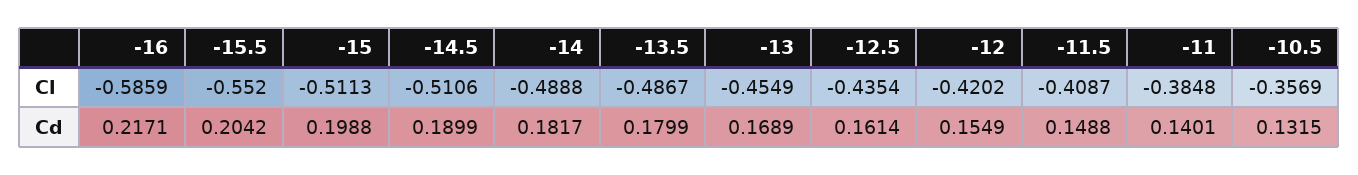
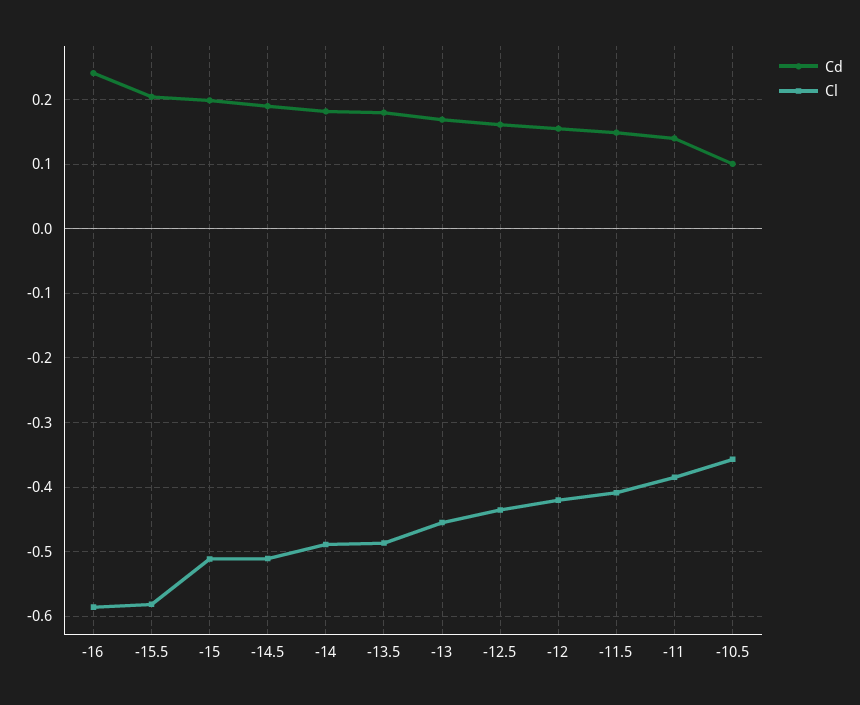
  {
    "Cl": {
      "-16": -0.5859,
-     "-15.5": -0.552,
+     "-15.5": -0.58,
      "-15": -0.5113,
      "-14.5": -0.5106,
      "-14": -0.4888,
      "-13.5": -0.4867,
      "-13": -0.4549,
      "-12.5": -0.4354,
      "-12": -0.4202,
      "-11.5": -0.4087,
      "-11": -0.3848,
      "-10.5": -0.3569
    },
    "Cd": {
-     "-16": 0.2171,
+     "-16": 0.24,
      "-15.5": 0.2042,
      "-15": 0.1988,
      "-14.5": 0.1899,
      "-14": 0.1817,
      "-13.5": 0.1799,
      "-13": 0.1689,
      "-12.5": 0.1614,
      "-12": 0.1549,
      "-11.5": 0.1488,
      "-11": 0.1401,
-     "-10.5": 0.1315
+     "-10.5": 0.1
    }
  }

